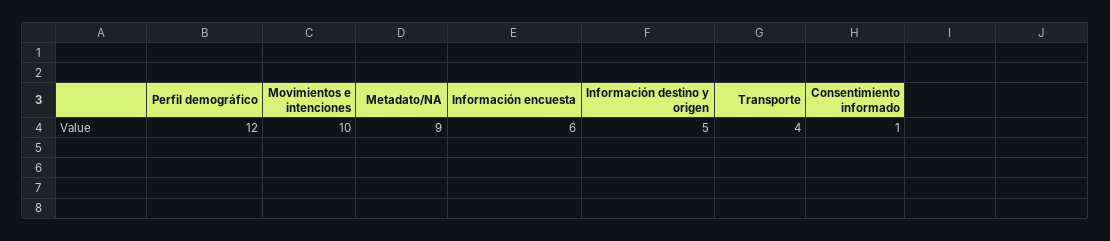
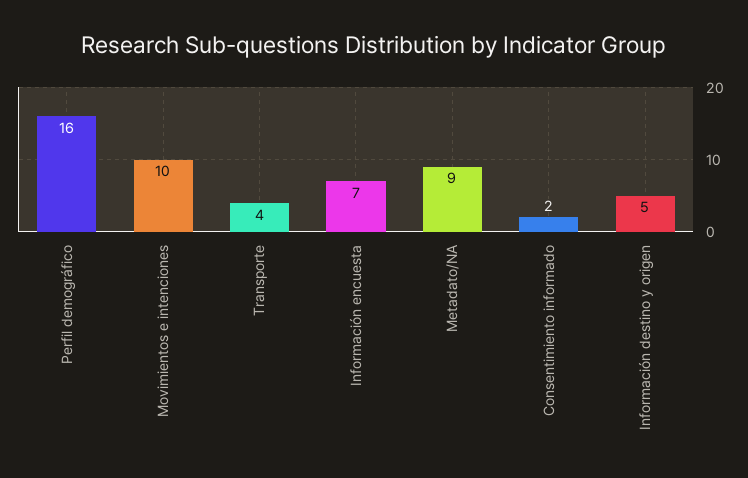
  {
-   "Perfil demográfico": 12,
+   "Perfil demográfico": 16,
    "Movimientos e intenciones": 10,
    "Metadato/NA": 9,
-   "Información encuesta": 6,
+   "Información encuesta": 7,
    "Información destino y origen": 5,
    "Transporte": 4,
-   "Consentimiento informado": 1
+   "Consentimiento informado": 2
  }

